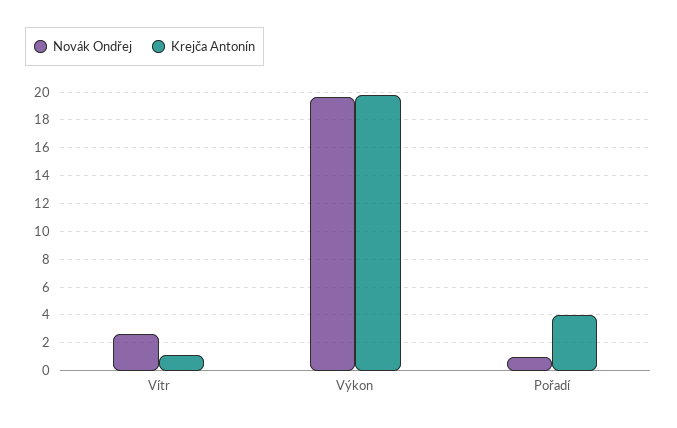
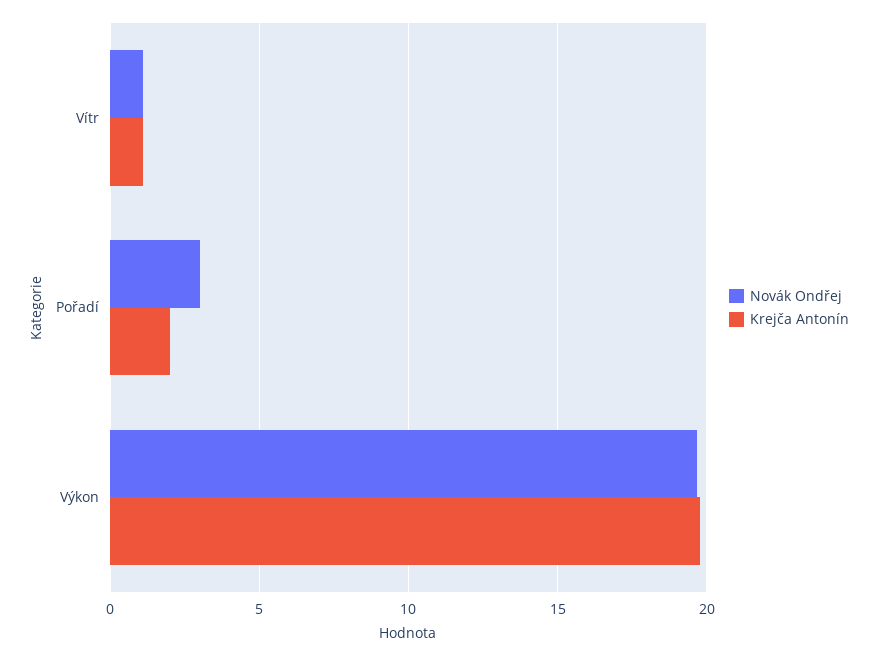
  {
    "Novák Ondřej": {
-     "Vítr": 2.5,
+     "Vítr": 1,
      "Výkon": 19.5,
-     "Pořadí": 1
+     "Pořadí": 3
    },
    "Krejča Antonín": {
      "Vítr": 1,
      "Výkon": 20,
-     "Pořadí": 4
+     "Pořadí": 2
    }
  }

